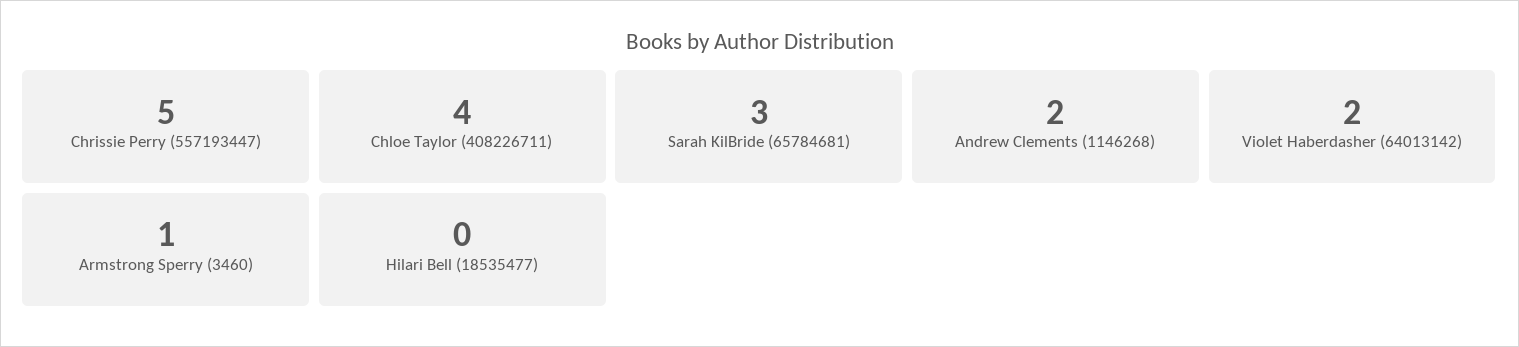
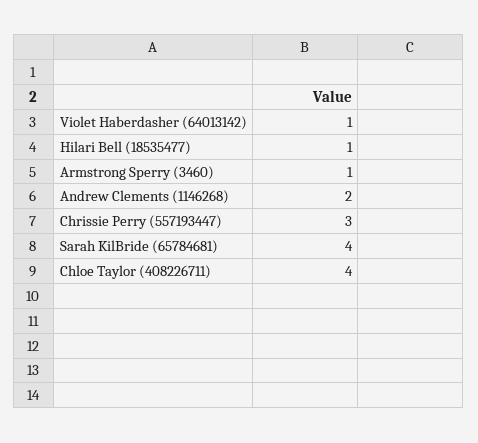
  {
-   "Chrissie Perry (557193447)": 5,
+   "Chrissie Perry (557193447)": 3,
    "Chloe Taylor (408226711)": 4,
-   "Sarah KilBride (65784681)": 3,
+   "Sarah KilBride (65784681)": 4,
    "Andrew Clements (1146268)": 2,
-   "Violet Haberdasher (64013142)": 2,
+   "Violet Haberdasher (64013142)": 1,
    "Armstrong Sperry (3460)": 1,
-   "Hilari Bell (18535477)": 0
+   "Hilari Bell (18535477)": 1
  }

